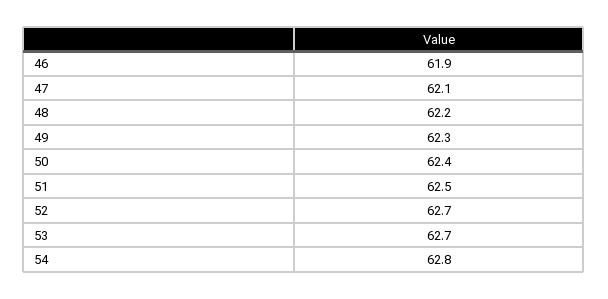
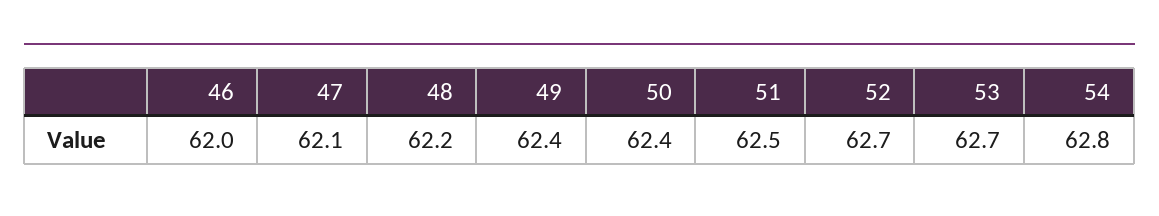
  {
-   "46": 61.9,
+   "46": 62,
    "47": 62.1,
    "48": 62.2,
-   "49": 62.3,
+   "49": 62.4,
    "50": 62.4,
    "51": 62.5,
    "52": 62.7,
    "53": 62.7,
    "54": 62.8
  }

